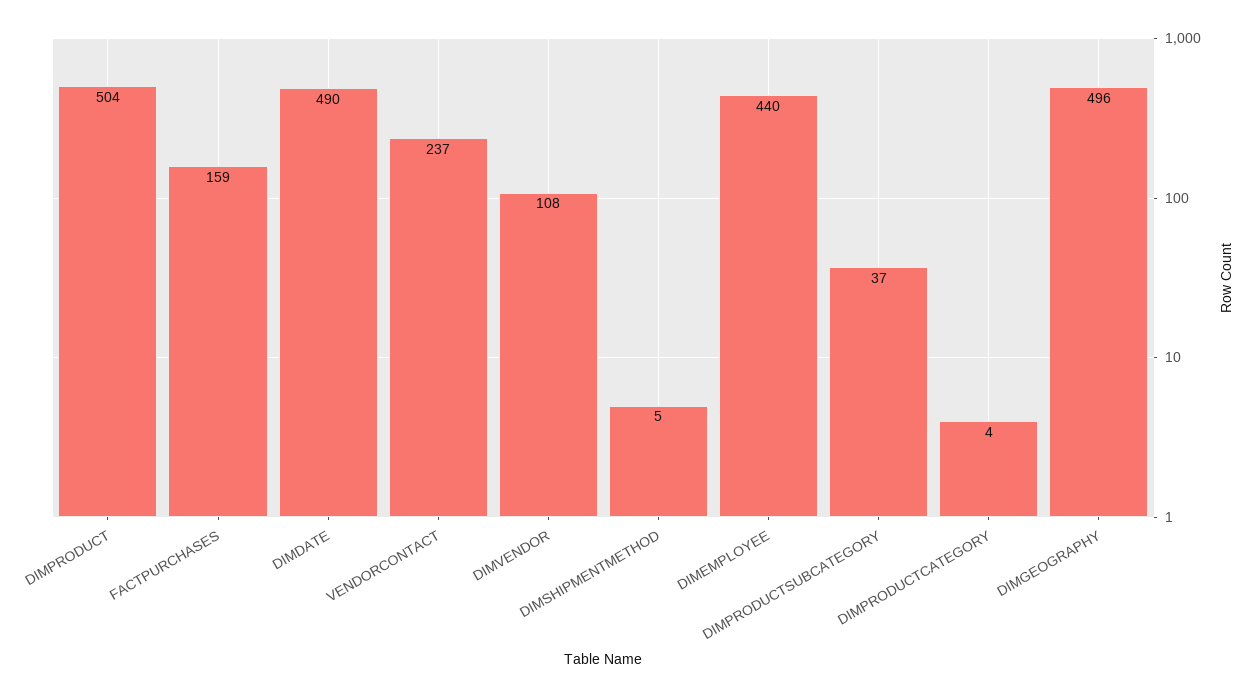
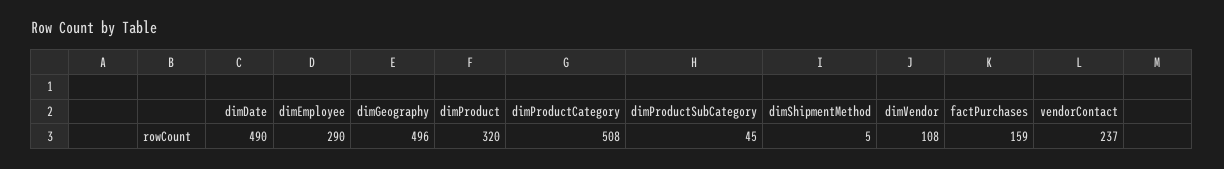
  {
-   "DIMPRODUCT": 504,
+   "DIMPRODUCT": 320,
    "FACTPURCHASES": 159,
    "DIMDATE": 490,
    "VENDORCONTACT": 237,
    "DIMVENDOR": 108,
    "DIMSHIPMENTMETHOD": 5,
-   "DIMEMPLOYEE": 440,
+   "DIMEMPLOYEE": 290,
-   "DIMPRODUCTSUBCATEGORY": 37,
+   "DIMPRODUCTSUBCATEGORY": 45,
-   "DIMPRODUCTCATEGORY": 4,
+   "DIMPRODUCTCATEGORY": 508,
    "DIMGEOGRAPHY": 496
  }

